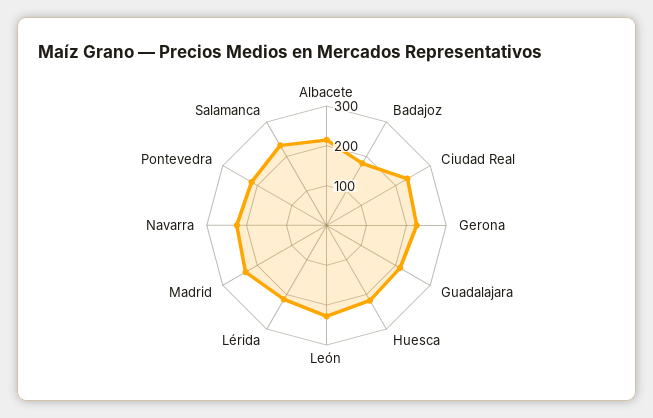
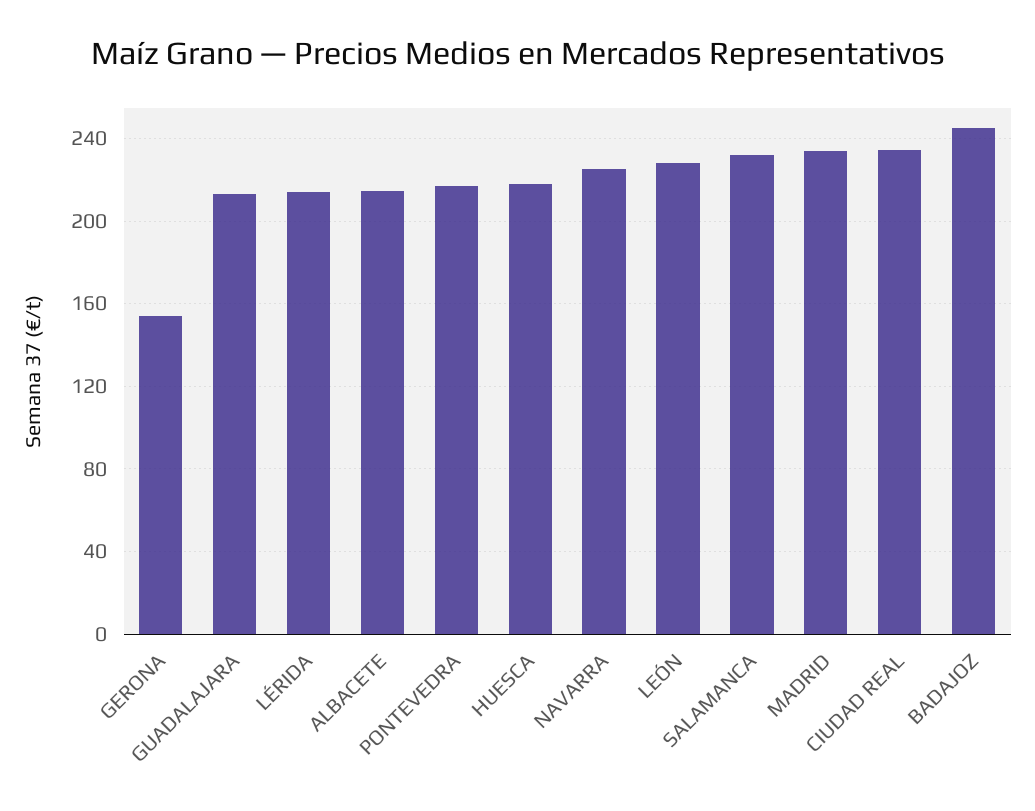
  {
    "Albacete": 215,
-   "Badajoz": 175,
+   "Badajoz": 245,
    "Ciudad Real": 235,
-   "Gerona": 225,
+   "Gerona": 155,
    "Guadalajara": 215,
    "Huesca": 220,
    "León": 230,
    "Lérida": 215,
    "Madrid": 235,
    "Navarra": 225,
    "Pontevedra": 215,
    "Salamanca": 230
  }

